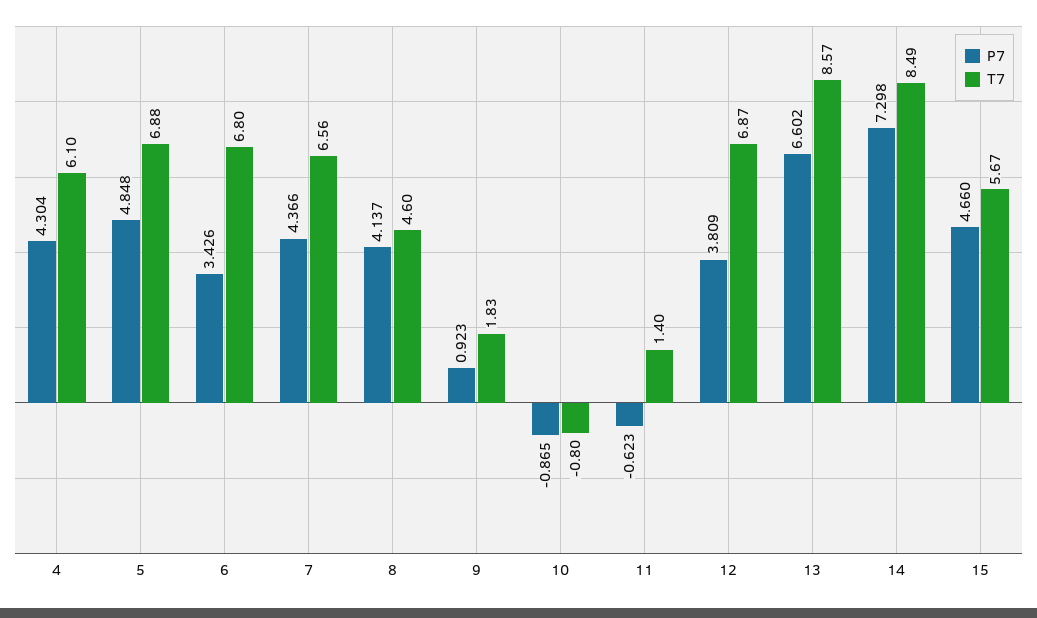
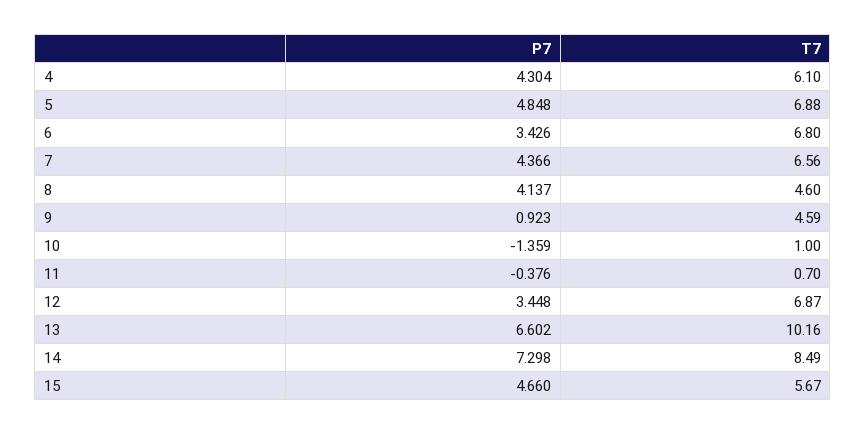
  {
    "P7": {
      "4": 4.304,
      "5": 4.848,
      "6": 3.426,
      "7": 4.366,
      "8": 4.137,
      "9": 0.923,
-     "10": -0.865,
+     "10": -1.359,
-     "11": -0.623,
+     "11": -0.376,
-     "12": 3.809,
+     "12": 3.448,
      "13": 6.602,
      "14": 7.298,
      "15": 4.66
    },
    "T7": {
      "4": 6.1,
      "5": 6.88,
      "6": 6.8,
      "7": 6.56,
      "8": 4.6,
-     "9": 1.83,
+     "9": 4.59,
-     "10": -0.8,
+     "10": 1,
-     "11": 1.4,
+     "11": 0.7,
      "12": 6.87,
-     "13": 8.57,
+     "13": 10.16,
      "14": 8.49,
      "15": 5.67
    }
  }

